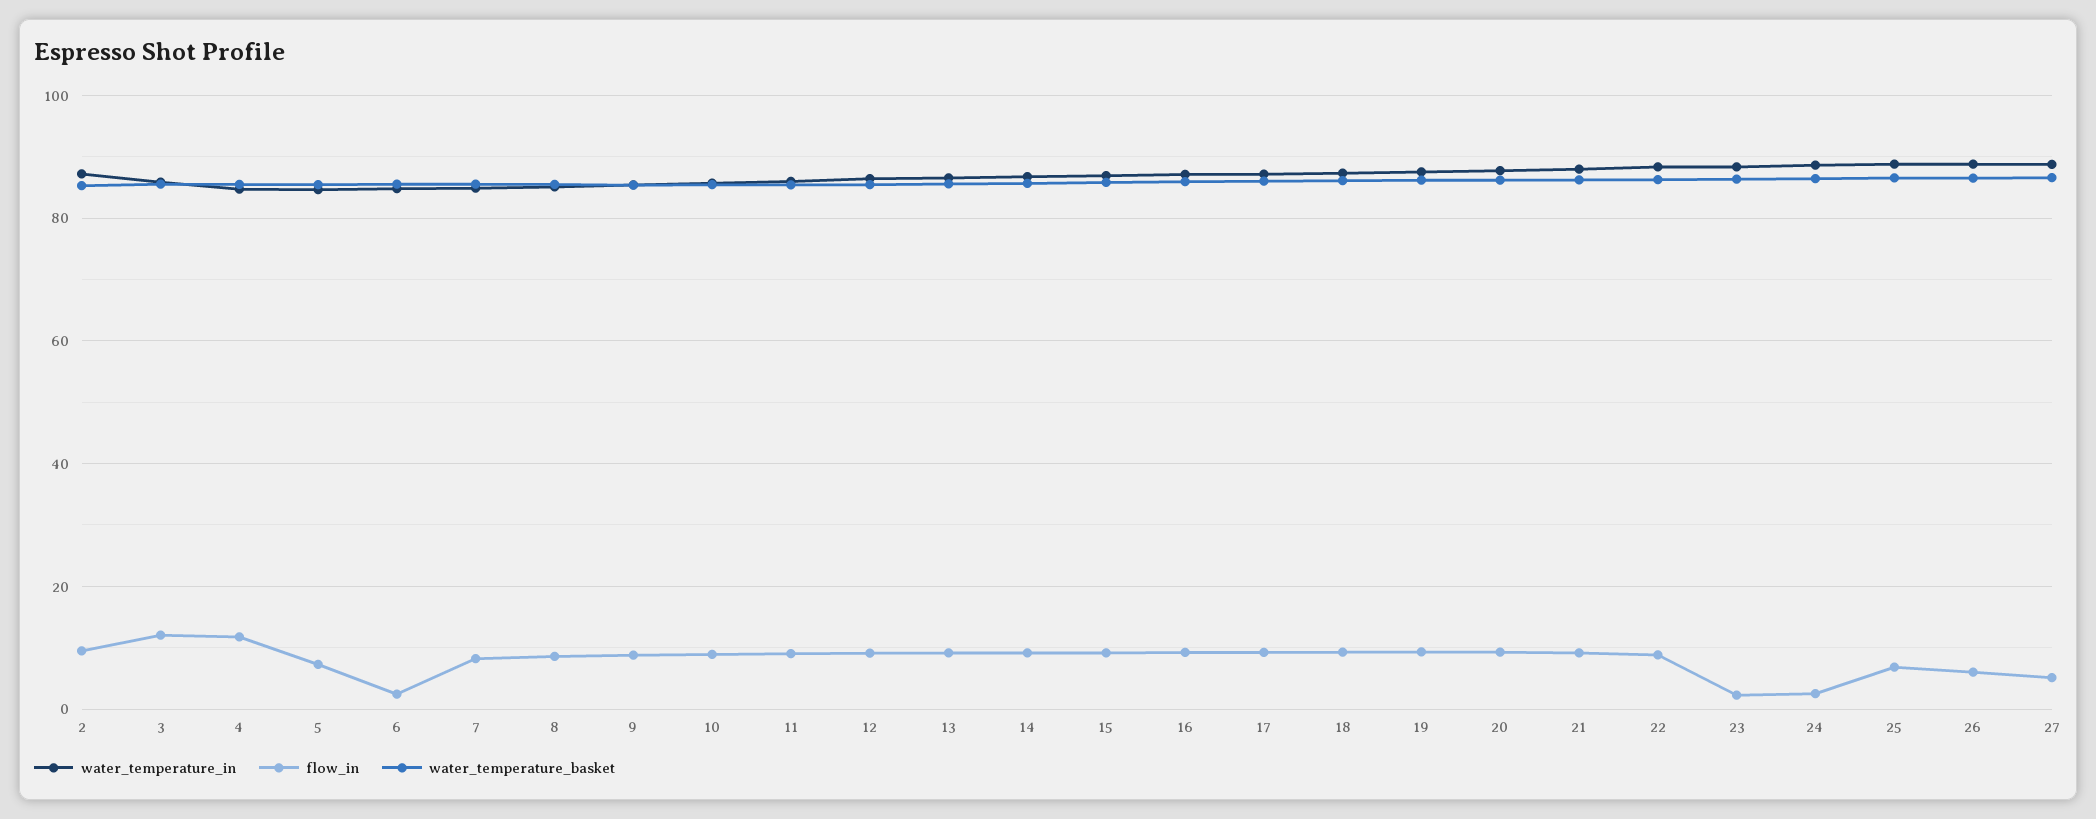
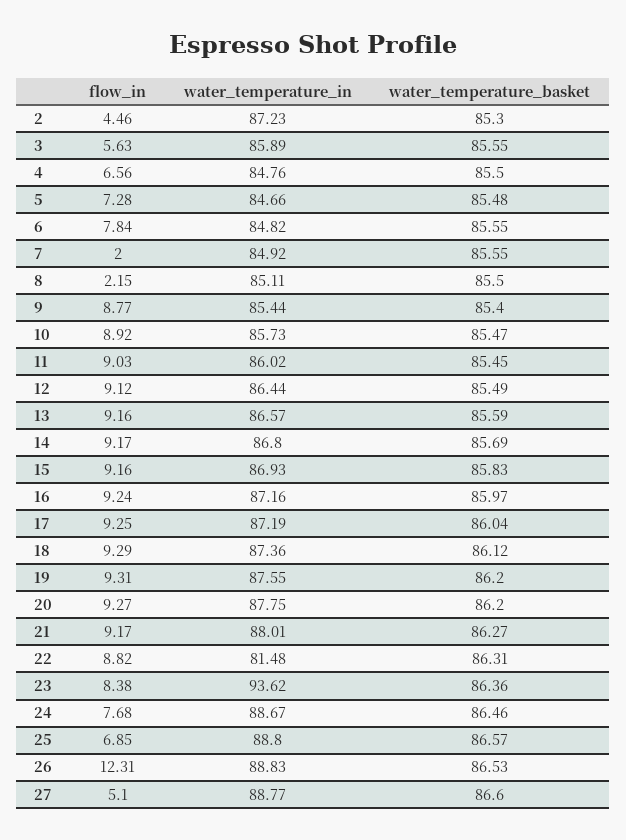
  {
    "water_temperature_in": {
      "2": 87.23,
      "3": 85.89,
      "4": 84.76,
      "5": 84.66,
      "6": 84.82,
      "7": 84.92,
      "8": 85.11,
      "9": 85.44,
      "10": 85.73,
      "11": 86.02,
      "12": 86.44,
      "13": 86.57,
      "14": 86.8,
      "15": 86.93,
      "16": 87.16,
      "17": 87.19,
      "18": 87.36,
      "19": 87.55,
      "20": 87.75,
      "21": 88.01,
-     "22": 88,
+     "22": 81.48,
-     "23": 88,
+     "23": 93.62,
      "24": 88.67,
      "25": 88.8,
      "26": 88.83,
      "27": 88.77
    },
    "flow_in": {
-     "2": 10,
+     "2": 4.46,
-     "3": 12,
+     "3": 5.63,
-     "4": 12,
+     "4": 6.56,
      "5": 7.28,
-     "6": 2,
+     "6": 7.84,
-     "7": 8,
+     "7": 2,
-     "8": 8,
+     "8": 2.15,
      "9": 8.77,
      "10": 8.92,
      "11": 9.03,
      "12": 9.12,
      "13": 9.16,
      "14": 9.17,
      "15": 9.16,
      "16": 9.24,
      "17": 9.25,
      "18": 9.29,
      "19": 9.31,
      "20": 9.27,
      "21": 9.17,
      "22": 8.82,
-     "23": 2,
+     "23": 8.38,
-     "24": 2,
+     "24": 7.68,
      "25": 6.85,
-     "26": 6,
+     "26": 12.31,
      "27": 5.1
    },
    "water_temperature_basket": {
      "2": 85.3,
      "3": 85.55,
      "4": 85.5,
      "5": 85.48,
      "6": 85.55,
      "7": 85.55,
      "8": 85.5,
      "9": 85.4,
      "10": 85.47,
      "11": 85.45,
      "12": 85.49,
      "13": 85.59,
      "14": 85.69,
      "15": 85.83,
      "16": 85.97,
      "17": 86.04,
      "18": 86.12,
      "19": 86.2,
      "20": 86.2,
      "21": 86.27,
      "22": 86.31,
      "23": 86.36,
      "24": 86.46,
      "25": 86.57,
      "26": 86.53,
      "27": 86.6
    }
  }

